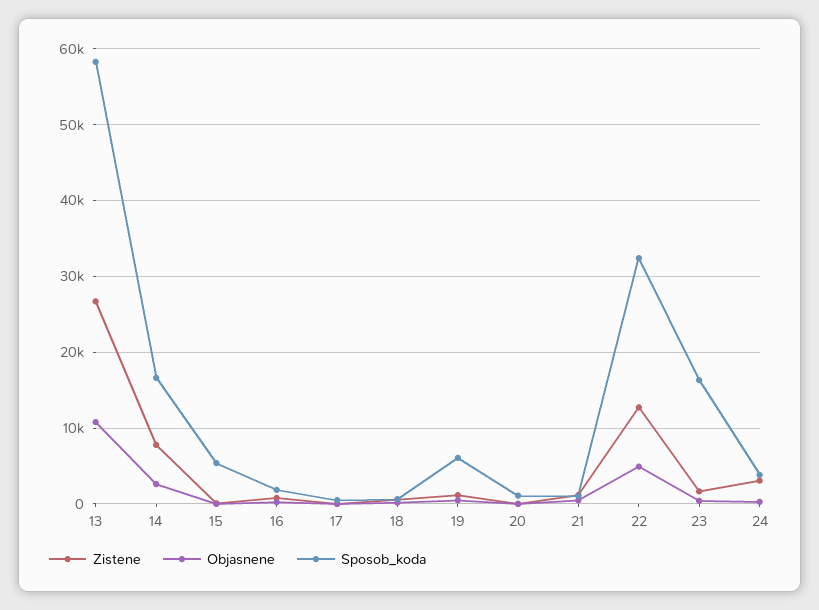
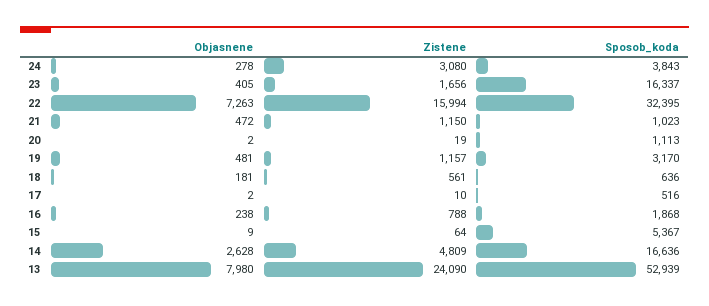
  {
    "Zistene": {
-     "13": 27000,
+     "13": 24090,
-     "14": 8000,
+     "14": 4809,
      "15": 64,
      "16": 788,
      "17": 10,
      "18": 561,
      "19": 1157,
      "20": 19,
      "21": 1150,
-     "22": 13000,
+     "22": 15994,
      "23": 1656,
      "24": 3080
    },
    "Objasnene": {
-     "13": 11000,
+     "13": 7980,
      "14": 2628,
      "15": 9,
      "16": 238,
      "17": 2,
      "18": 181,
      "19": 481,
      "20": 2,
      "21": 472,
-     "22": 5000,
+     "22": 7263,
      "23": 405,
      "24": 278
    },
    "Sposob_koda": {
-     "13": 58000,
+     "13": 52939,
      "14": 16636,
      "15": 5367,
      "16": 1868,
      "17": 516,
      "18": 636,
-     "19": 6000,
+     "19": 3170,
      "20": 1113,
      "21": 1023,
      "22": 32395,
      "23": 16337,
      "24": 3843
    }
  }

